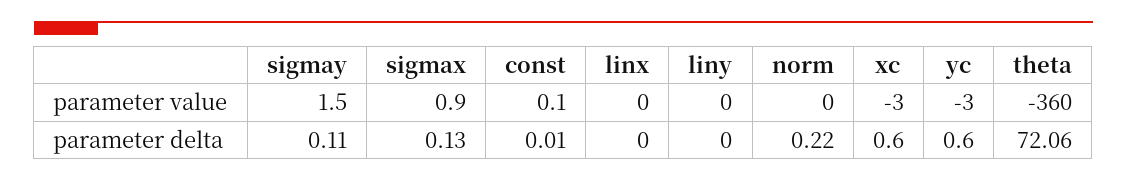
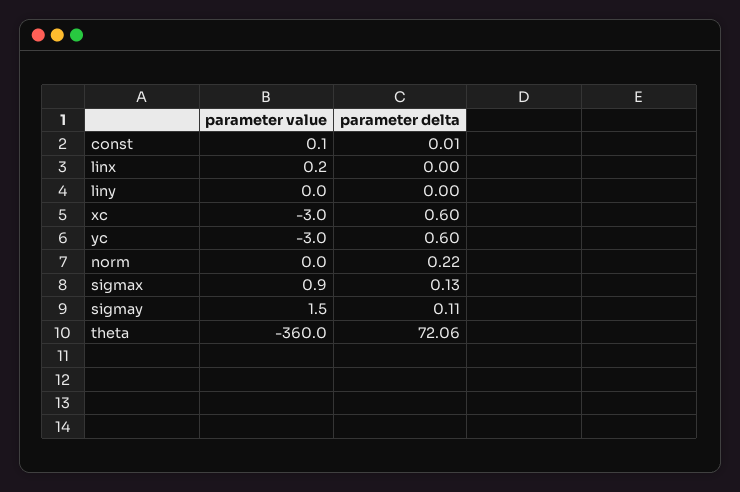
  {
    "sigmay": {
      "parameter value": 1.5,
      "parameter delta": 0.11
    },
    "sigmax": {
      "parameter value": 0.9,
      "parameter delta": 0.13
    },
    "const": {
      "parameter value": 0.1,
      "parameter delta": 0.01
    },
    "linx": {
-     "parameter value": 0,
+     "parameter value": 0.2,
      "parameter delta": 0
    },
    "liny": {
      "parameter value": 0,
      "parameter delta": 0
    },
    "norm": {
      "parameter value": 0,
      "parameter delta": 0.22
    },
    "xc": {
      "parameter value": -3,
      "parameter delta": 0.6
    },
    "yc": {
      "parameter value": -3,
      "parameter delta": 0.6
    },
    "theta": {
      "parameter value": -360,
      "parameter delta": 72.06
    }
  }

